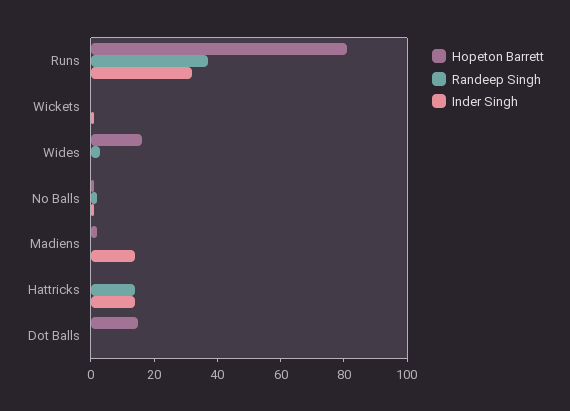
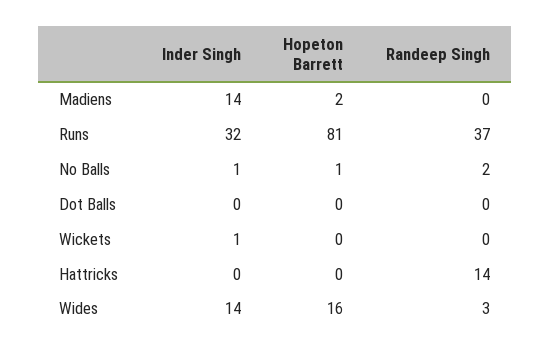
  {
    "Hopeton Barrett": {
      "Runs": 81,
      "Wickets": 0,
      "Wides": 16,
      "No Balls": 1,
      "Madiens": 2,
      "Hattricks": 0,
-     "Dot Balls": 15
+     "Dot Balls": 0
    },
    "Randeep Singh": {
      "Runs": 37,
      "Wickets": 0,
      "Wides": 3,
      "No Balls": 2,
      "Madiens": 0,
      "Hattricks": 14,
      "Dot Balls": 0
    },
    "Inder Singh": {
      "Runs": 32,
      "Wickets": 1,
-     "Wides": 0,
+     "Wides": 14,
      "No Balls": 1,
      "Madiens": 14,
-     "Hattricks": 15,
+     "Hattricks": 0,
      "Dot Balls": 0
    }
  }

